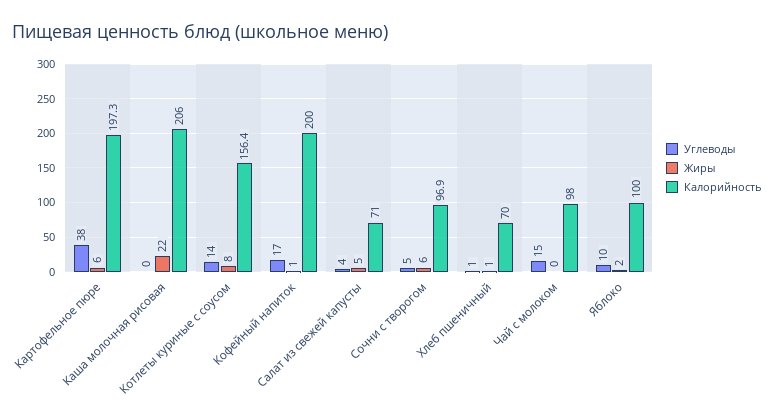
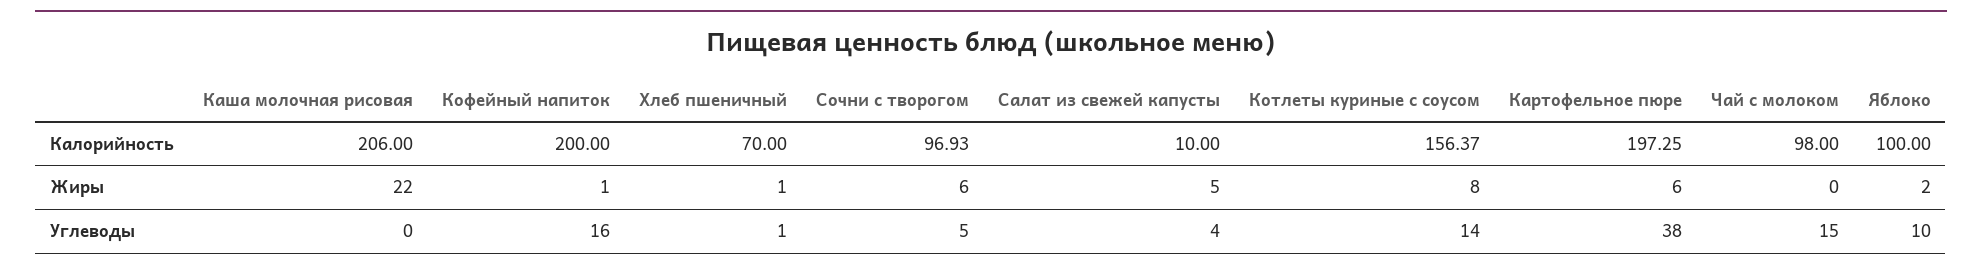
  {
    "Углеводы": {
      "Картофельное пюре": 38,
      "Каша молочная рисовая": 0,
      "Котлеты куриные с соусом": 14,
-     "Кофейный напиток": 17,
+     "Кофейный напиток": 16,
      "Салат из свежей капусты": 4,
      "Сочни с творогом": 5,
      "Хлеб пшеничный": 1,
      "Чай с молоком": 15,
      "Яблоко": 10
    },
    "Жиры": {
      "Картофельное пюре": 6,
      "Каша молочная рисовая": 22,
      "Котлеты куриные с соусом": 8,
      "Кофейный напиток": 1,
      "Салат из свежей капусты": 5,
      "Сочни с творогом": 6,
      "Хлеб пшеничный": 1,
      "Чай с молоком": 0,
      "Яблоко": 2
    },
    "Калорийность": {
      "Картофельное пюре": 197.25,
      "Каша молочная рисовая": 206,
      "Котлеты куриные с соусом": 156.37,
      "Кофейный напиток": 200,
-     "Салат из свежей капусты": 71,
+     "Салат из свежей капусты": 10,
      "Сочни с творогом": 96.93,
      "Хлеб пшеничный": 70,
      "Чай с молоком": 98,
      "Яблоко": 100
    }
  }

